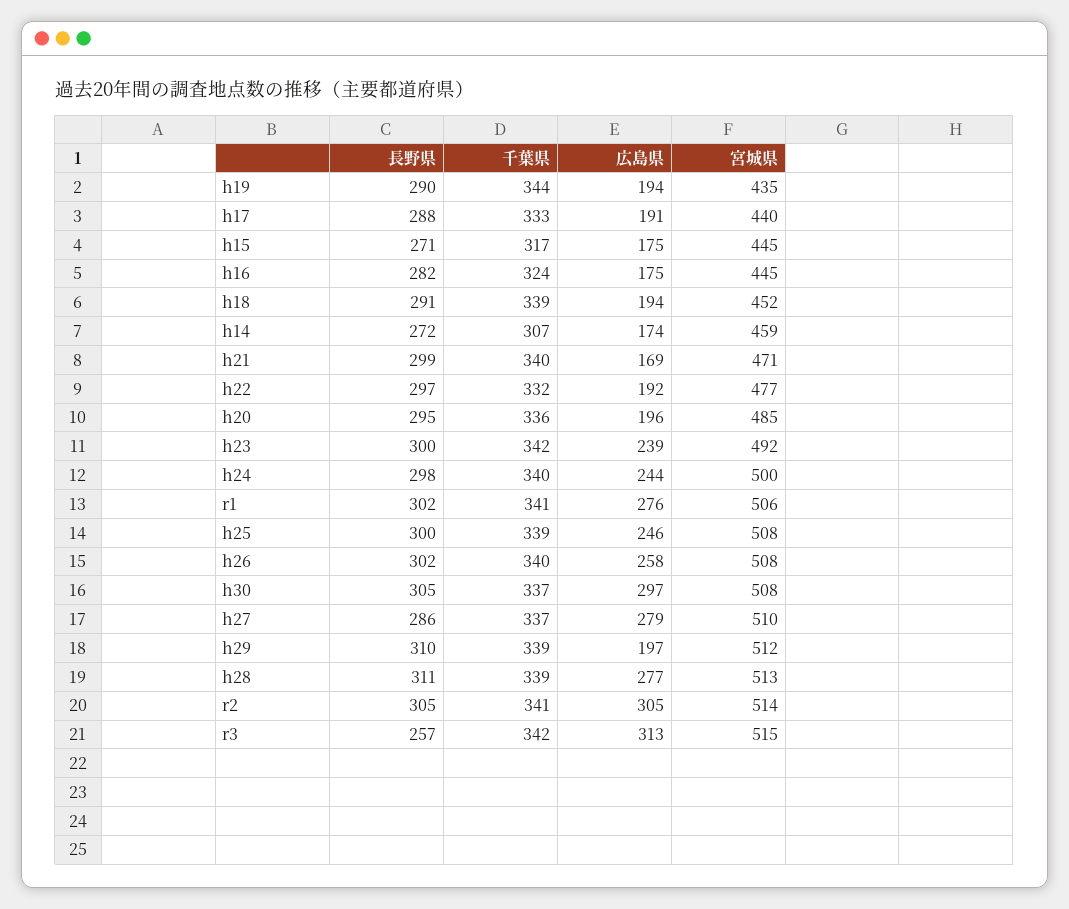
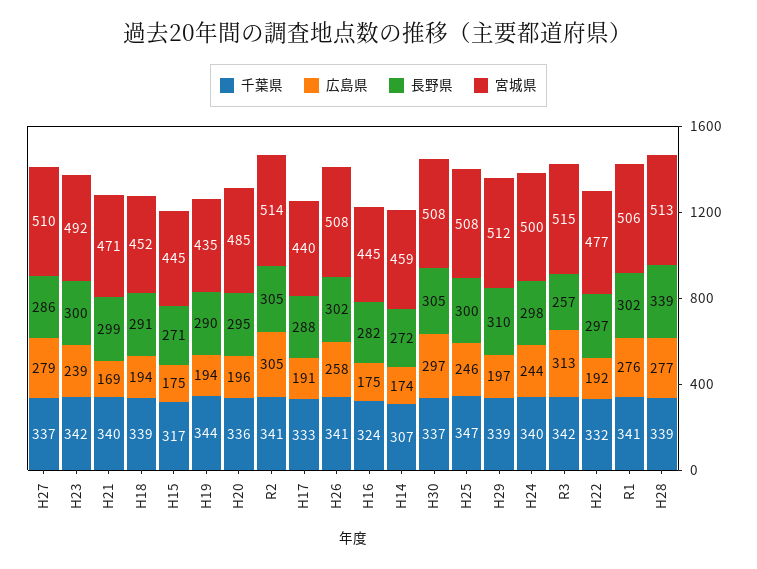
  {
    "長野県": {
      "h19": 290,
      "h17": 288,
      "h15": 271,
      "h16": 282,
      "h18": 291,
      "h14": 272,
      "h21": 299,
      "h22": 297,
      "h20": 295,
      "h23": 300,
      "h24": 298,
      "r1": 302,
      "h25": 300,
      "h26": 302,
      "h30": 305,
      "h27": 286,
      "h29": 310,
-     "h28": 311,
+     "h28": 339,
      "r2": 305,
      "r3": 257
    },
    "千葉県": {
      "h19": 344,
      "h17": 333,
      "h15": 317,
      "h16": 324,
      "h18": 339,
      "h14": 307,
      "h21": 340,
      "h22": 332,
      "h20": 336,
      "h23": 342,
      "h24": 340,
      "r1": 341,
-     "h25": 339,
+     "h25": 347,
-     "h26": 340,
+     "h26": 341,
      "h30": 337,
      "h27": 337,
      "h29": 339,
      "h28": 339,
      "r2": 341,
      "r3": 342
    },
    "広島県": {
      "h19": 194,
      "h17": 191,
      "h15": 175,
      "h16": 175,
      "h18": 194,
      "h14": 174,
      "h21": 169,
      "h22": 192,
      "h20": 196,
      "h23": 239,
      "h24": 244,
      "r1": 276,
      "h25": 246,
      "h26": 258,
      "h30": 297,
      "h27": 279,
      "h29": 197,
      "h28": 277,
      "r2": 305,
      "r3": 313
    },
    "宮城県": {
      "h19": 435,
      "h17": 440,
      "h15": 445,
      "h16": 445,
      "h18": 452,
      "h14": 459,
      "h21": 471,
      "h22": 477,
      "h20": 485,
      "h23": 492,
      "h24": 500,
      "r1": 506,
      "h25": 508,
      "h26": 508,
      "h30": 508,
      "h27": 510,
      "h29": 512,
      "h28": 513,
      "r2": 514,
      "r3": 515
    }
  }

